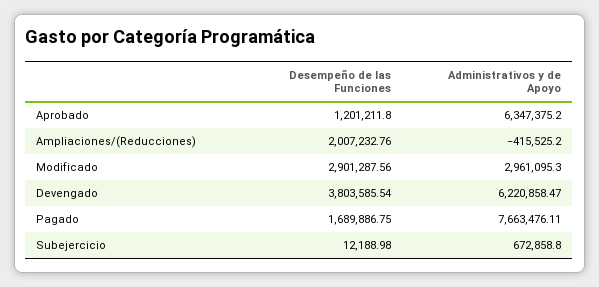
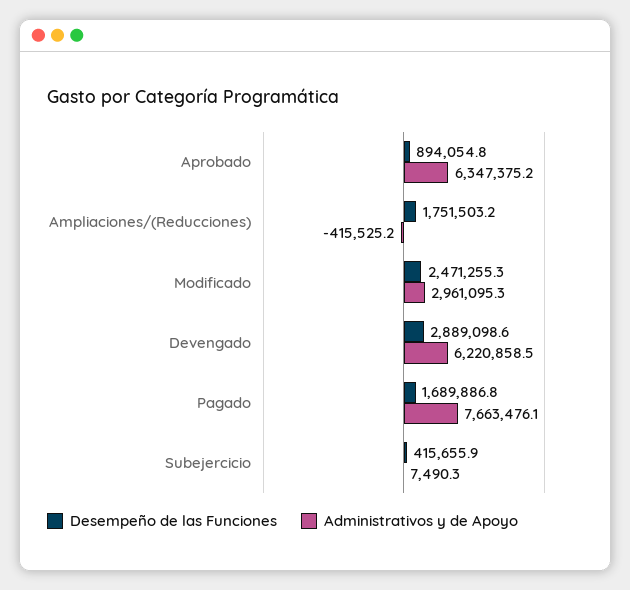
  {
    "Desempeño de las Funciones": {
-     "Aprobado": 1201211.8,
+     "Aprobado": 894054.8,
-     "Ampliaciones/(Reducciones)": 2007232.76,
+     "Ampliaciones/(Reducciones)": 1751503.2,
-     "Modificado": 2901287.56,
+     "Modificado": 2471255.3,
-     "Devengado": 3803585.54,
+     "Devengado": 2889098.6,
      "Pagado": 1689886.75,
-     "Subejercicio": 12188.98
+     "Subejercicio": 415655.9
    },
    "Administrativos y de Apoyo": {
      "Aprobado": 6347375.2,
      "Ampliaciones/(Reducciones)": -415525.2,
      "Modificado": 2961095.3,
      "Devengado": 6220858.47,
      "Pagado": 7663476.11,
-     "Subejercicio": 672858.8
+     "Subejercicio": 7490.3
    }
  }

